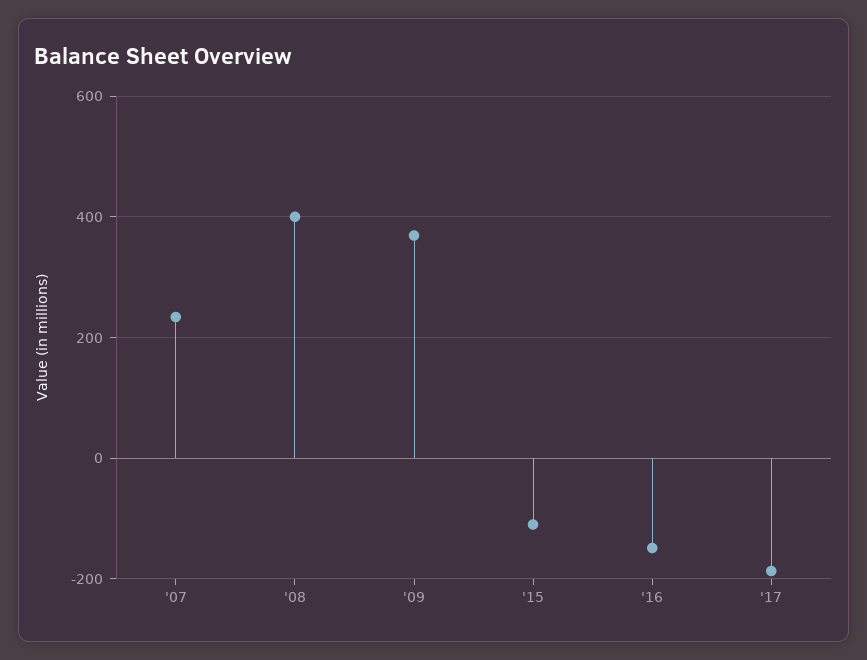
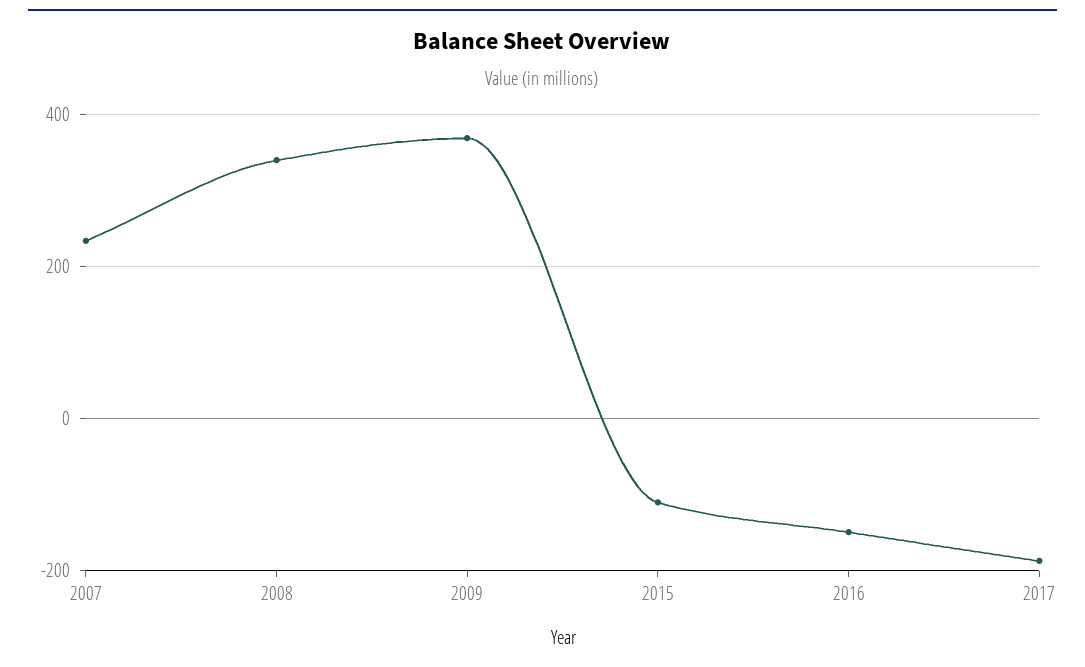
  {
    "'07": 240,
-   "'08": 400,
+   "'08": 340,
    "'09": 360,
    "'15": -120,
    "'16": -140,
    "'17": -180
  }

